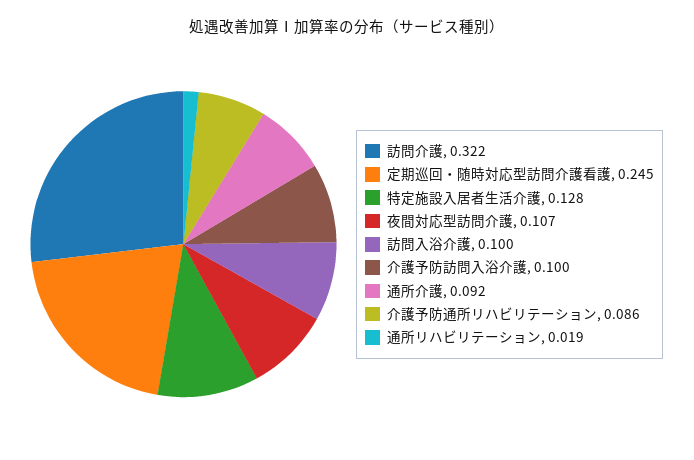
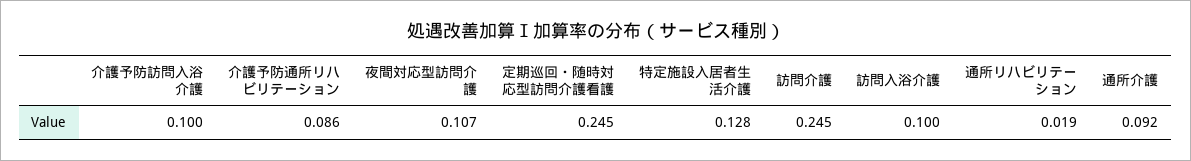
  {
-   "訪問介護": 0.322,
+   "訪問介護": 0.245,
    "定期巡回・随時対応型訪問介護看護": 0.245,
    "特定施設入居者生活介護": 0.128,
    "夜間対応型訪問介護": 0.107,
    "訪問入浴介護": 0.1,
    "介護予防訪問入浴介護": 0.1,
    "通所介護": 0.092,
    "介護予防通所リハビリテーション": 0.086,
    "通所リハビリテーション": 0.019
  }

